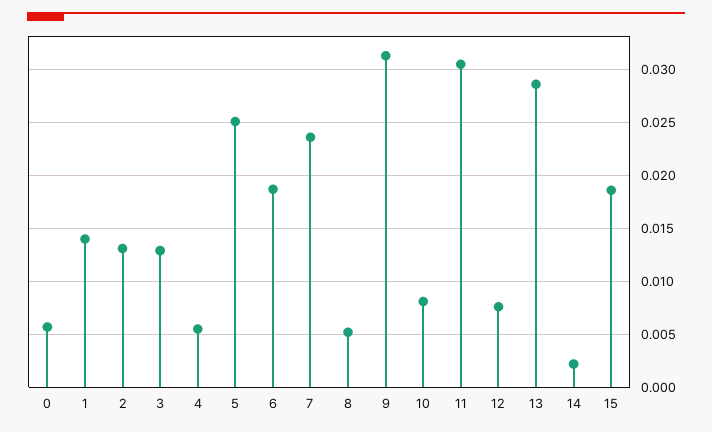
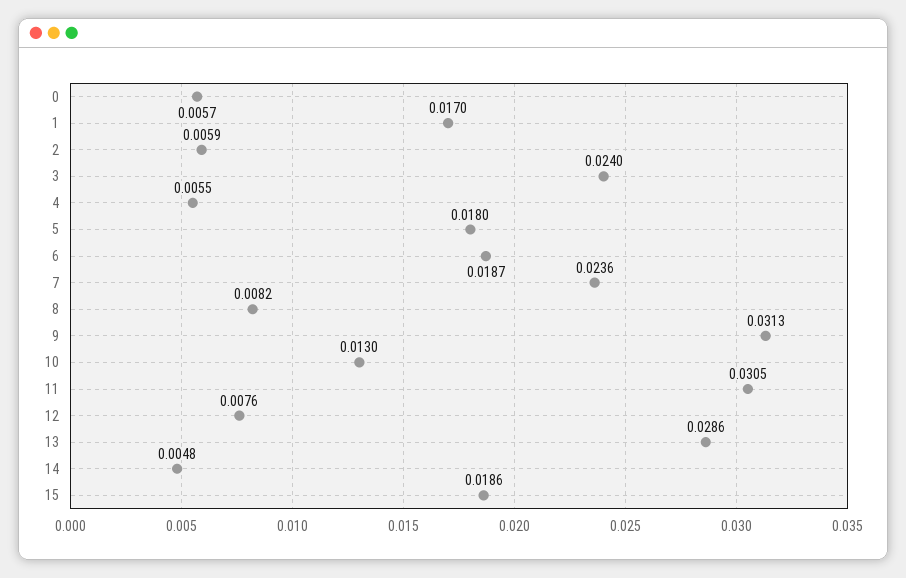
  {
    "0": 0.0057,
-   "1": 0.014,
+   "1": 0.017,
-   "2": 0.013,
+   "2": 0.0059,
-   "3": 0.013,
+   "3": 0.024,
    "4": 0.0055,
-   "5": 0.025,
+   "5": 0.018,
    "6": 0.0187,
    "7": 0.0236,
-   "8": 0.005,
+   "8": 0.0082,
    "9": 0.0313,
-   "10": 0.008,
+   "10": 0.013,
    "11": 0.0305,
    "12": 0.0076,
    "13": 0.0286,
-   "14": 0.002,
+   "14": 0.0048,
    "15": 0.0186
  }

